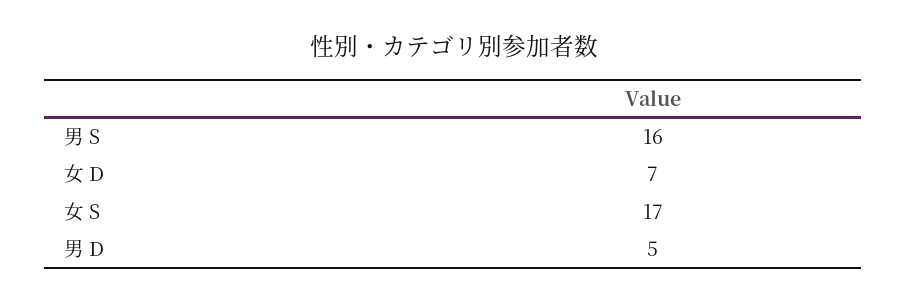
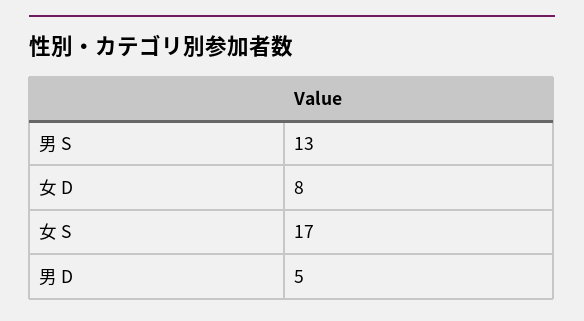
  {
-   "男 S": 16,
+   "男 S": 13,
-   "女 D": 7,
+   "女 D": 8,
    "女 S": 17,
    "男 D": 5
  }

